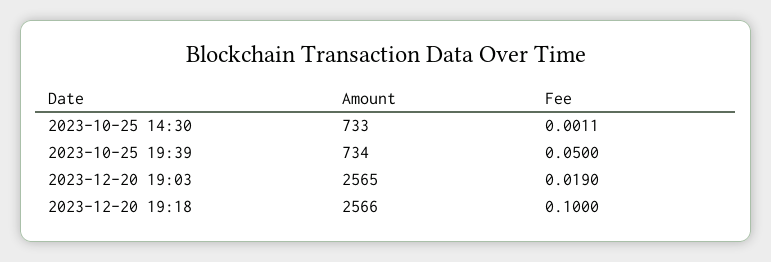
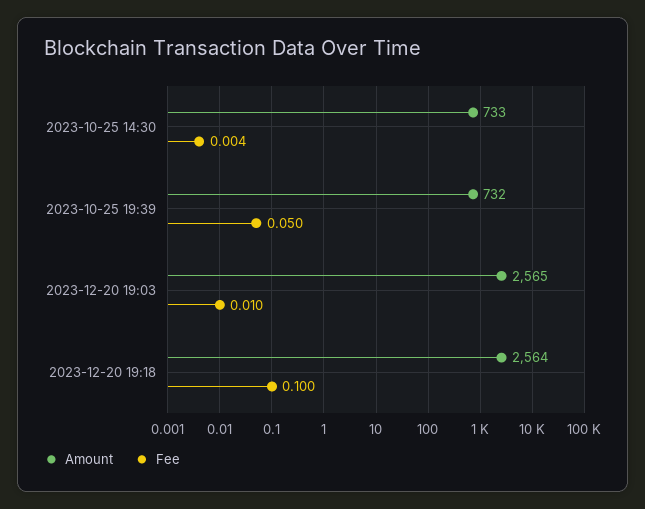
  {
    "Amount": {
      "2023-10-25 14:30": 733,
-     "2023-10-25 19:39": 734,
+     "2023-10-25 19:39": 732,
      "2023-12-20 19:03": 2565,
-     "2023-12-20 19:18": 2566
+     "2023-12-20 19:18": 2564
    },
    "Fee": {
-     "2023-10-25 14:30": 0.0011,
+     "2023-10-25 14:30": 0.004,
      "2023-10-25 19:39": 0.05,
-     "2023-12-20 19:03": 0.019,
+     "2023-12-20 19:03": 0.01,
      "2023-12-20 19:18": 0.1
    }
  }

